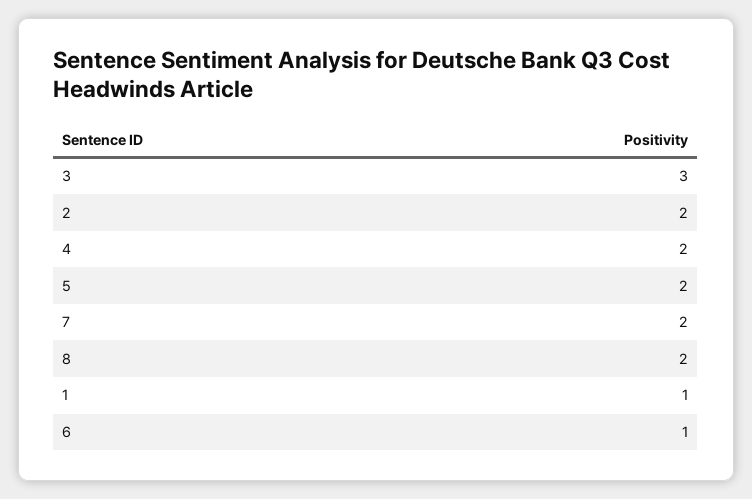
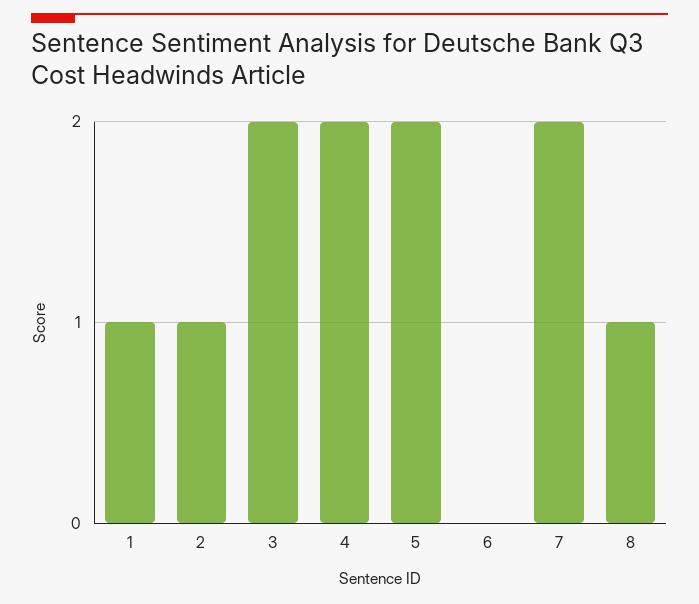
  {
-   "3": 3,
+   "3": 2,
-   "2": 2,
+   "2": 1,
    "4": 2,
    "5": 2,
    "7": 2,
-   "8": 2,
+   "8": 1,
    "1": 1,
-   "6": 1
+   "6": 0
  }

